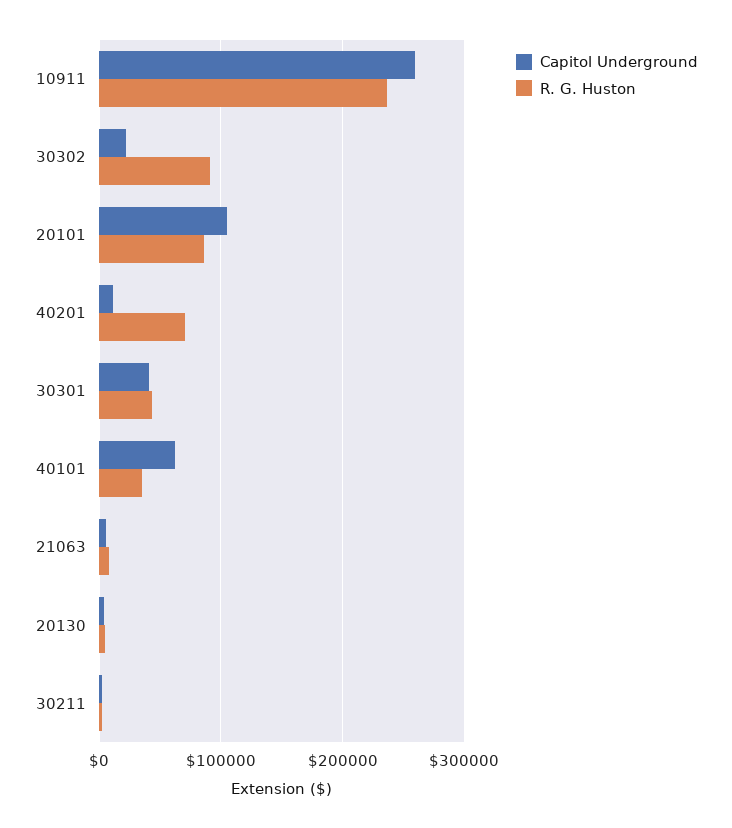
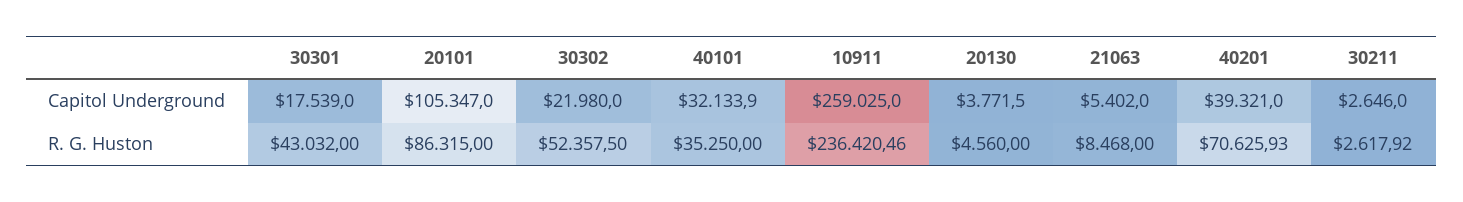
  {
    "Capitol Underground": {
      "10911": 259025,
      "30302": 21980,
      "20101": 105347,
-     "40201": 10000,
+     "40201": 39321,
-     "30301": 40000,
+     "30301": 17539,
-     "40101": 60000,
+     "40101": 32133.9,
      "21063": 5402,
      "20130": 3771.5,
      "30211": 2646
    },
    "R. G. Huston": {
      "10911": 236420.46,
-     "30302": 90000,
+     "30302": 52357.5,
      "20101": 86315,
      "40201": 70625.93,
      "30301": 43032,
      "40101": 35250,
      "21063": 8468,
      "20130": 4560,
      "30211": 2617.92
    }
  }

